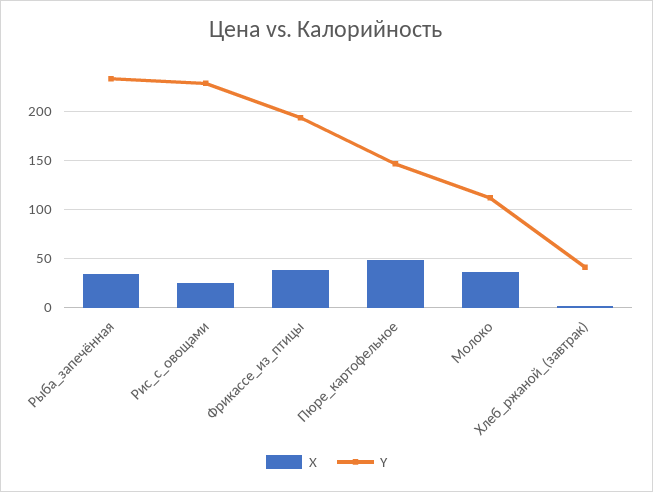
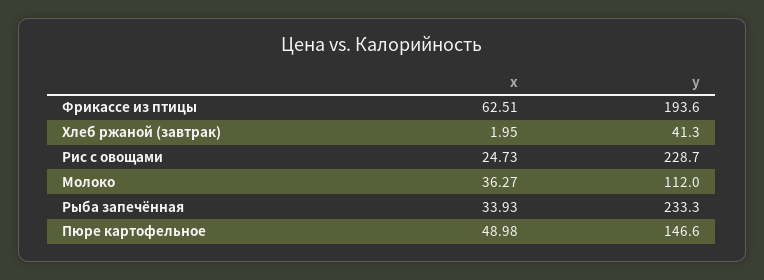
  {
    "X": {
      "Рыба_запечённая": 33.93,
      "Рис_с_овощами": 24.73,
-     "Фрикассе_из_птицы": 40,
+     "Фрикассе_из_птицы": 62.51,
      "Пюре_картофельное": 48.98,
      "Молоко": 36.27,
      "Хлеб_ржаной_(завтрак)": 1.95
    },
    "Y": {
      "Рыба_запечённая": 233.3,
      "Рис_с_овощами": 228.7,
      "Фрикассе_из_птицы": 193.6,
      "Пюре_картофельное": 146.6,
      "Молоко": 112,
      "Хлеб_ржаной_(завтрак)": 41.3
    }
  }

